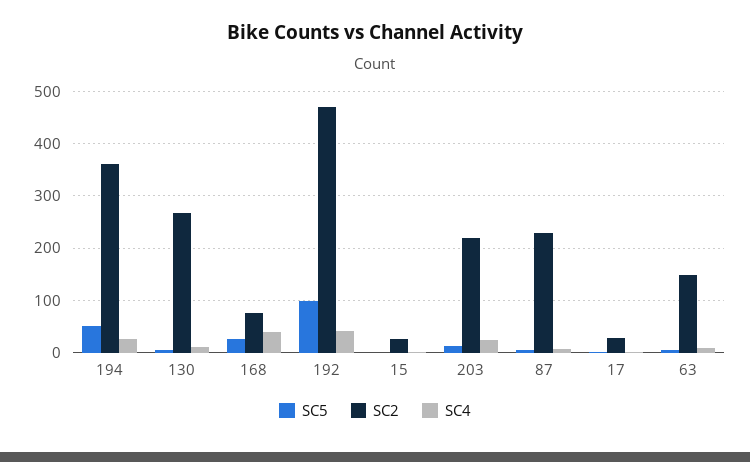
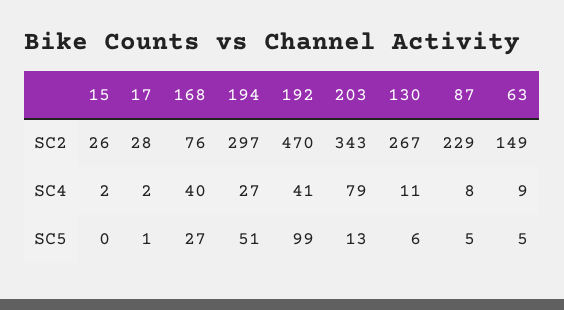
  {
    "SC5": {
      "194": 51,
      "130": 6,
      "168": 27,
      "192": 99,
      "15": 0,
      "203": 13,
      "87": 5,
      "17": 1,
      "63": 5
    },
    "SC2": {
-     "194": 360,
+     "194": 297,
      "130": 267,
      "168": 76,
      "192": 470,
      "15": 26,
-     "203": 220,
+     "203": 343,
      "87": 229,
      "17": 28,
      "63": 149
    },
    "SC4": {
      "194": 27,
      "130": 11,
      "168": 40,
      "192": 41,
      "15": 2,
-     "203": 20,
+     "203": 79,
      "87": 8,
      "17": 2,
      "63": 9
    }
  }

